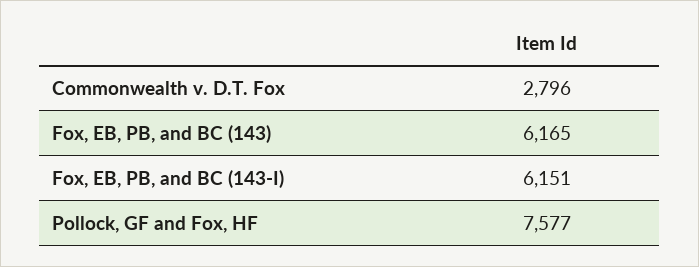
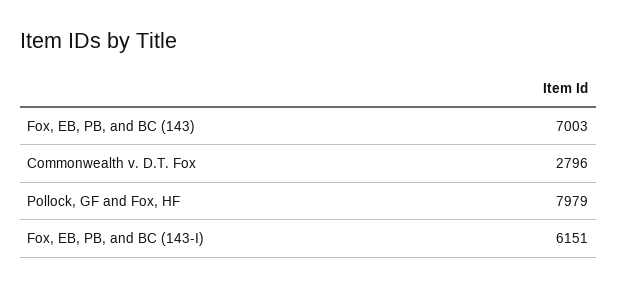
  {
    "Commonwealth v. D.T. Fox": 2796,
-   "Fox, EB, PB, and BC (143)": 6165,
+   "Fox, EB, PB, and BC (143)": 7003,
    "Fox, EB, PB, and BC (143-I)": 6151,
-   "Pollock, GF and Fox, HF": 7577
+   "Pollock, GF and Fox, HF": 7979
  }

